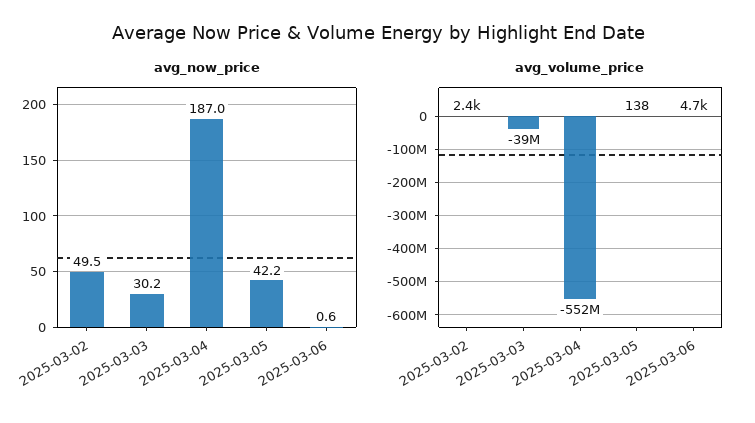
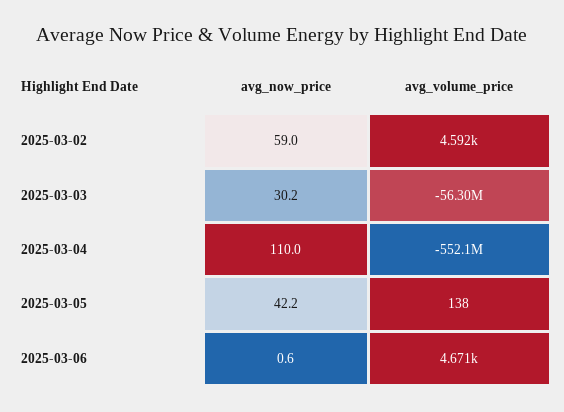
  {
    "avg_now_price": {
-     "2025-03-02": 49.5,
+     "2025-03-02": 59,
      "2025-03-03": 30.2,
-     "2025-03-04": 187,
+     "2025-03-04": 110,
      "2025-03-05": 42.2,
      "2025-03-06": 0.6
    },
    "avg_volume_price": {
-     "2025-03-02": 2400,
+     "2025-03-02": 4592,
-     "2025-03-03": -39000000,
+     "2025-03-03": -56300000,
      "2025-03-04": -552100000,
      "2025-03-05": 138,
      "2025-03-06": 4671
    }
  }

